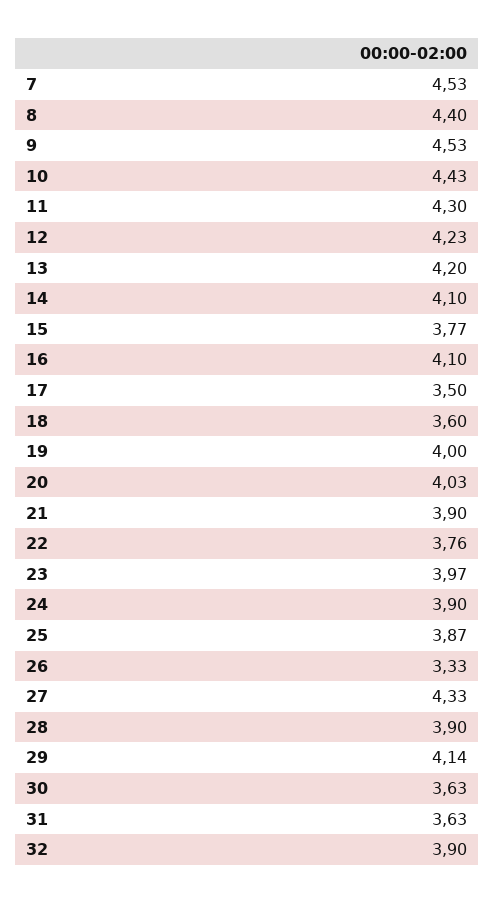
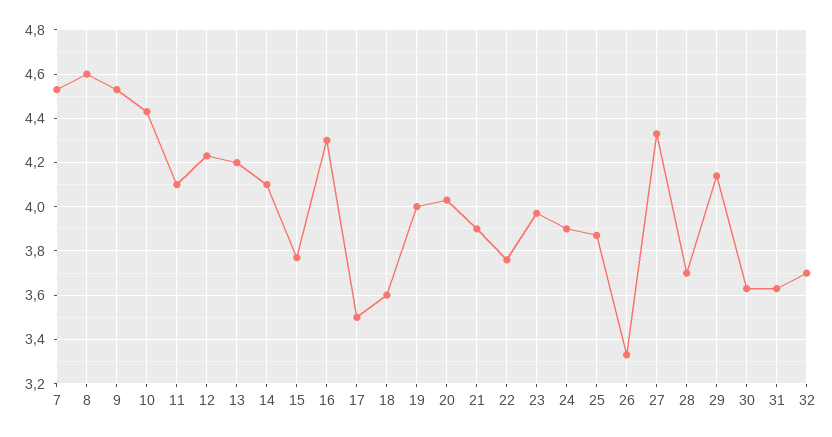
  {
    "7": 4.53,
-   "8": 4.4,
+   "8": 4.6,
    "9": 4.53,
    "10": 4.43,
-   "11": 4.3,
+   "11": 4.1,
    "12": 4.23,
    "13": 4.2,
    "14": 4.1,
    "15": 3.77,
-   "16": 4.1,
+   "16": 4.3,
    "17": 3.5,
    "18": 3.6,
    "19": 4,
    "20": 4.03,
    "21": 3.9,
    "22": 3.76,
    "23": 3.97,
    "24": 3.9,
    "25": 3.87,
    "26": 3.33,
    "27": 4.33,
-   "28": 3.9,
+   "28": 3.7,
    "29": 4.14,
    "30": 3.63,
    "31": 3.63,
-   "32": 3.9
+   "32": 3.7
  }

